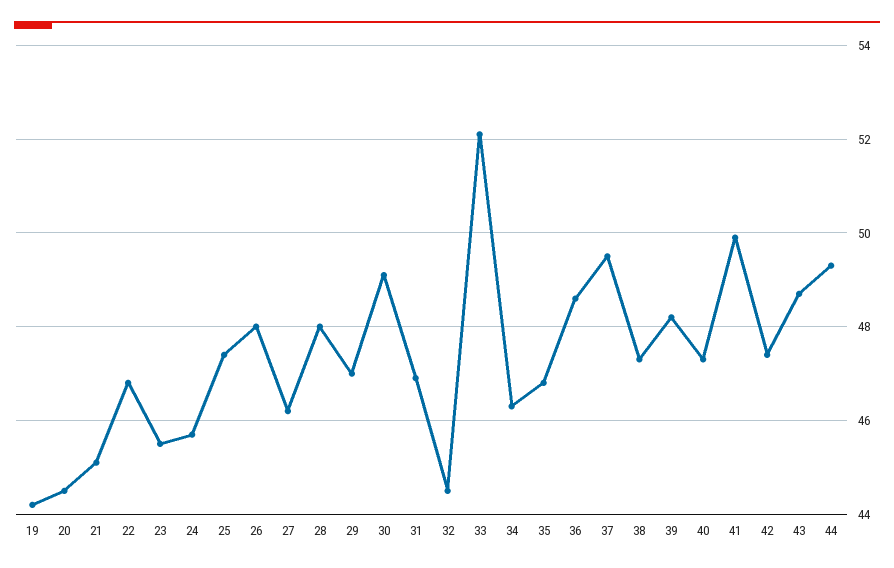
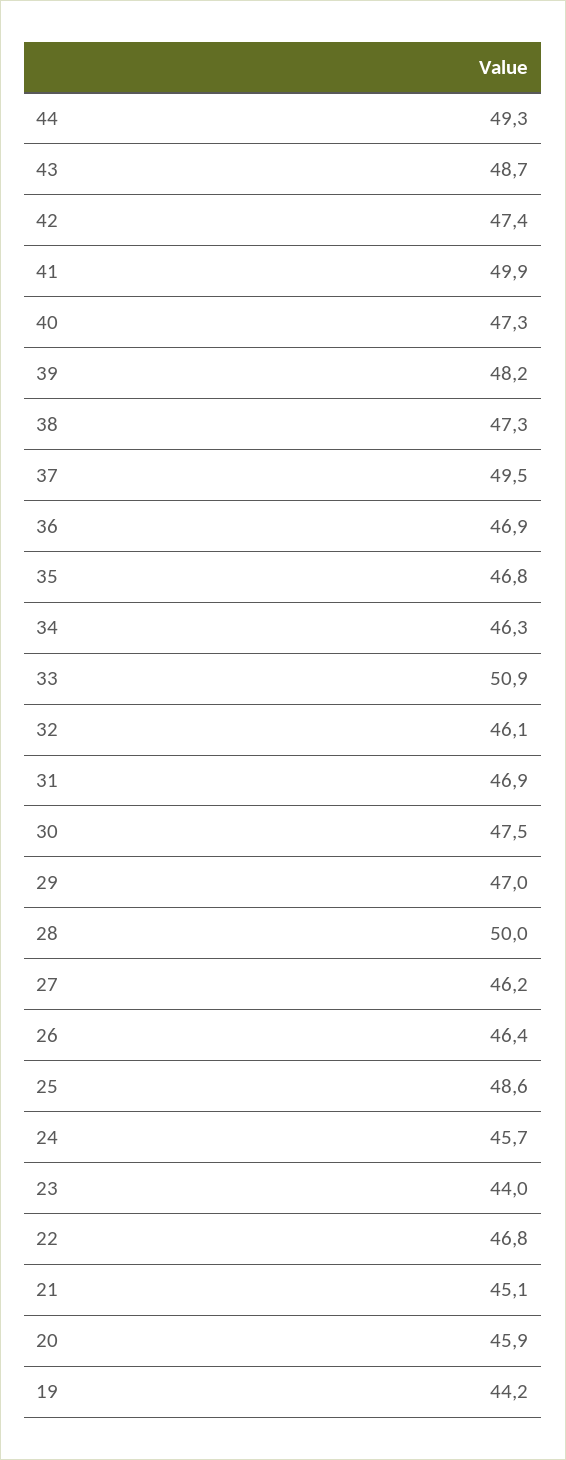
  {
    "19": 44.2,
-   "20": 44.5,
+   "20": 45.9,
    "21": 45.1,
    "22": 46.8,
-   "23": 45.5,
+   "23": 44,
    "24": 45.7,
-   "25": 47.5,
+   "25": 48.6,
-   "26": 48,
+   "26": 46.4,
    "27": 46.2,
-   "28": 48,
+   "28": 50,
    "29": 47,
-   "30": 49,
+   "30": 47.5,
    "31": 46.9,
-   "32": 44.5,
+   "32": 46.1,
-   "33": 52,
+   "33": 50.9,
    "34": 46.3,
    "35": 46.8,
-   "36": 48.5,
+   "36": 46.9,
    "37": 49.5,
    "38": 47.3,
    "39": 48.2,
    "40": 47.3,
    "41": 49.9,
    "42": 47.4,
    "43": 48.7,
    "44": 49.3
  }

